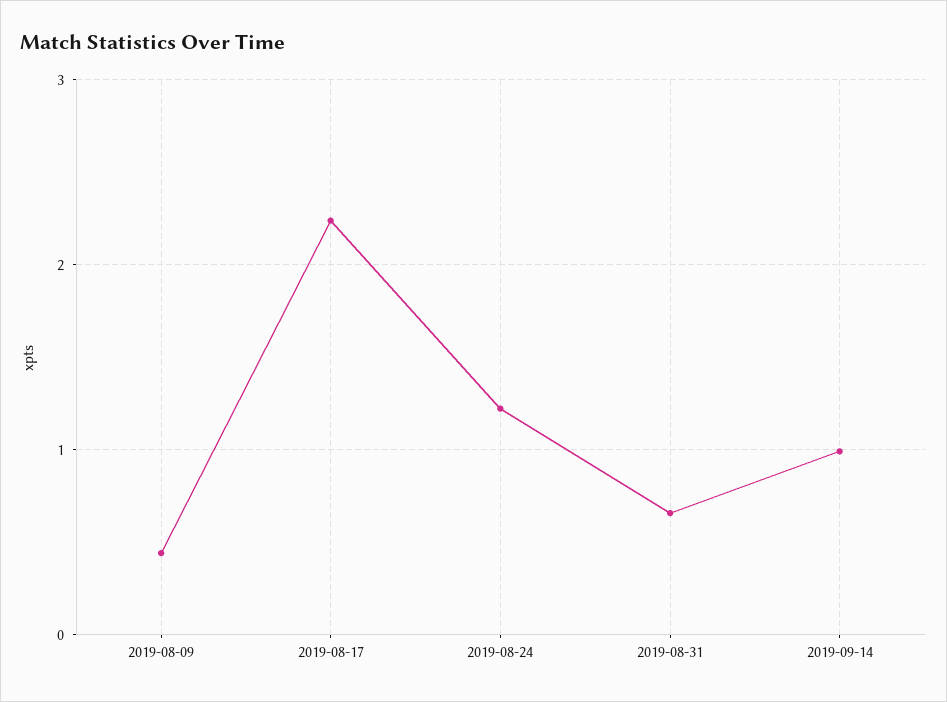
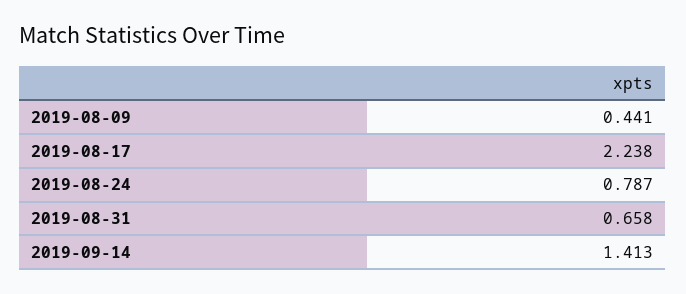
  {
    "2019-08-09": 0.441,
    "2019-08-17": 2.238,
-   "2019-08-24": 1.2,
+   "2019-08-24": 0.787,
    "2019-08-31": 0.658,
-   "2019-09-14": 1
+   "2019-09-14": 1.413
  }

